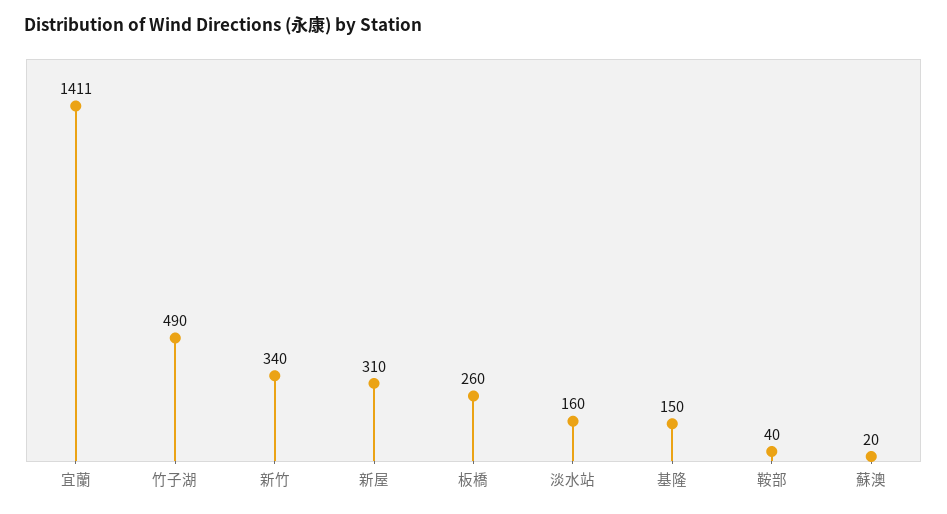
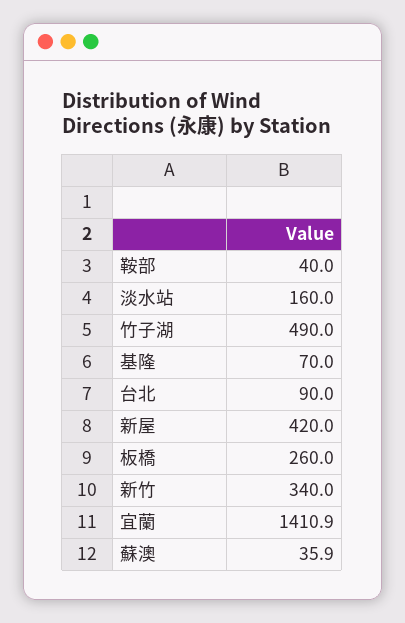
  {
    "宜蘭": 1410.9,
    "竹子湖": 490,
    "新竹": 340,
-   "新屋": 310,
+   "新屋": 420,
    "板橋": 260,
    "淡水站": 160,
-   "基隆": 150,
+   "基隆": 70,
    "鞍部": 40,
-   "蘇澳": 20
+   "蘇澳": 35.9,
+   "台北": 90
  }

